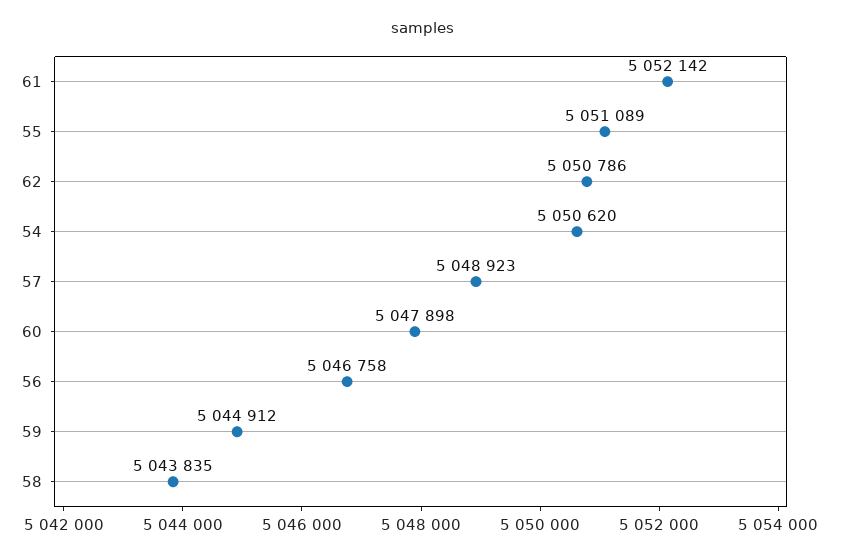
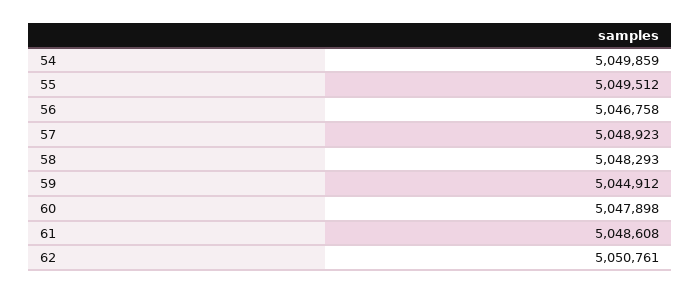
  {
-   "61": 5052142,
+   "61": 5048608,
-   "55": 5051089,
+   "55": 5049512,
-   "62": 5050786,
+   "62": 5050761,
-   "54": 5050620,
+   "54": 5049859,
    "57": 5048923,
    "60": 5047898,
    "56": 5046758,
    "59": 5044912,
-   "58": 5043835
+   "58": 5048293
  }

